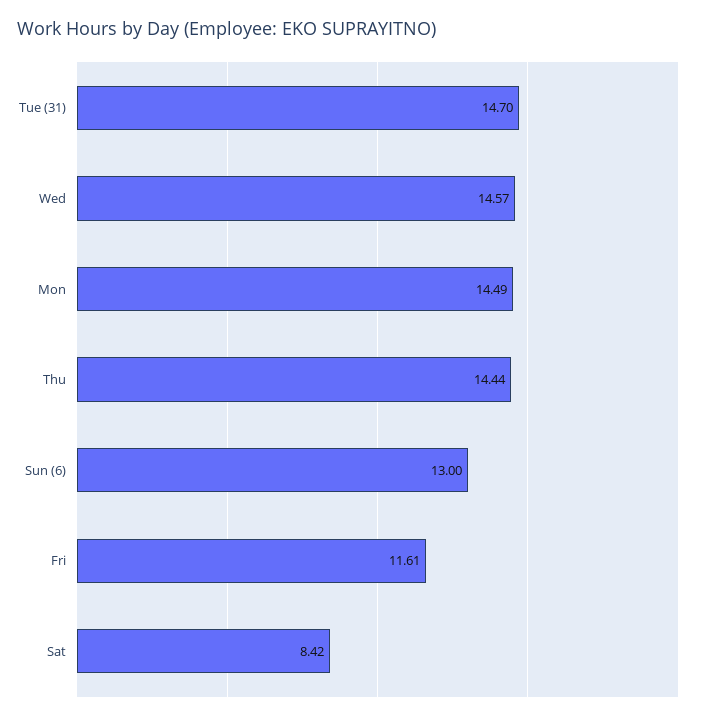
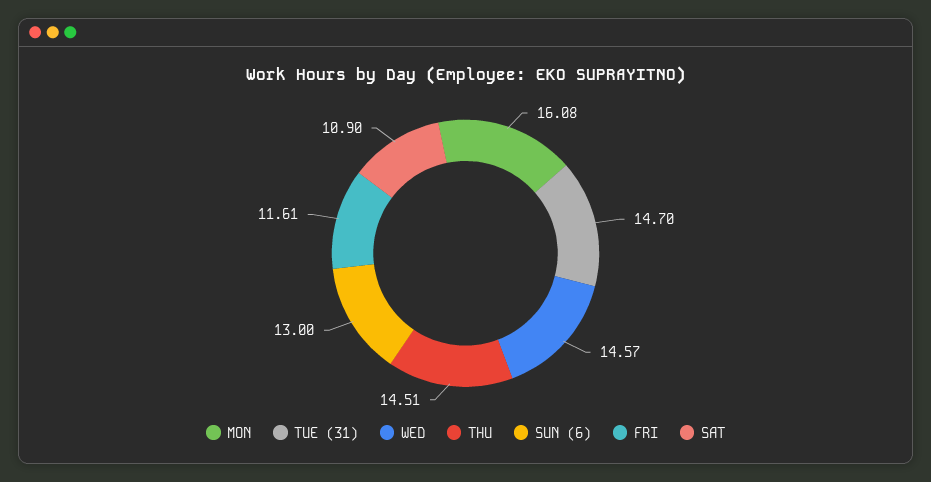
  {
    "Tue (31)": 14.7,
    "Wed": 14.57,
-   "Mon": 14.49,
+   "Mon": 16.08,
-   "Thu": 14.44,
+   "Thu": 14.51,
    "Sun (6)": 13,
    "Fri": 11.61,
-   "Sat": 8.42
+   "Sat": 10.9
  }

